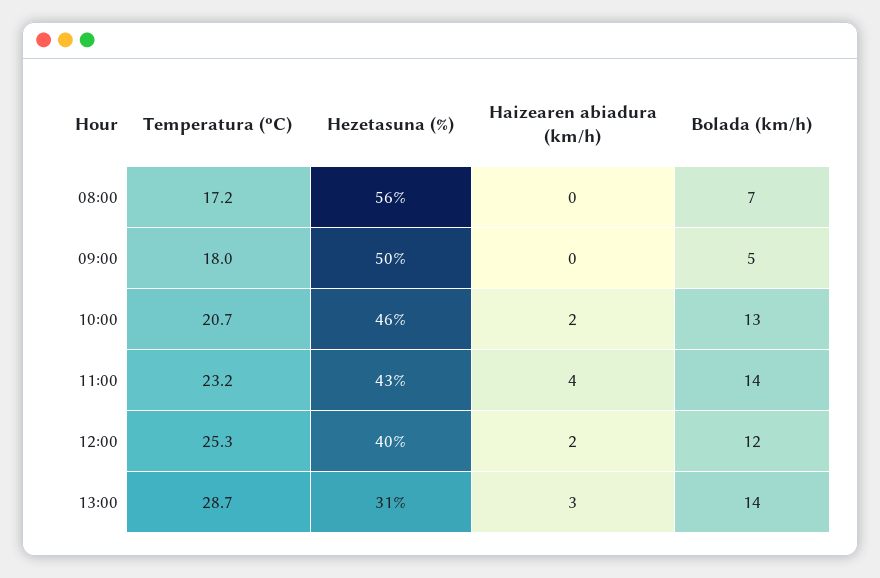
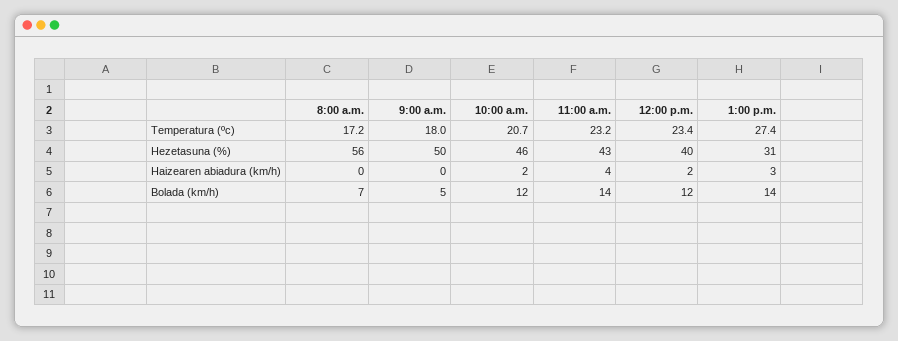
  {
    "Temperatura (ºC)": {
      "08:00": 17.2,
      "09:00": 18,
      "10:00": 20.7,
      "11:00": 23.2,
-     "12:00": 25.3,
+     "12:00": 23.4,
-     "13:00": 28.7
+     "13:00": 27.4
    },
    "Hezetasuna (%)": {
      "08:00": 56,
      "09:00": 50,
      "10:00": 46,
      "11:00": 43,
      "12:00": 40,
      "13:00": 31
    },
    "Haizearen abiadura (km/h)": {
      "08:00": 0,
      "09:00": 0,
      "10:00": 2,
      "11:00": 4,
      "12:00": 2,
      "13:00": 3
    },
    "Bolada (km/h)": {
      "08:00": 7,
      "09:00": 5,
-     "10:00": 13,
+     "10:00": 12,
      "11:00": 14,
      "12:00": 12,
      "13:00": 14
    }
  }

